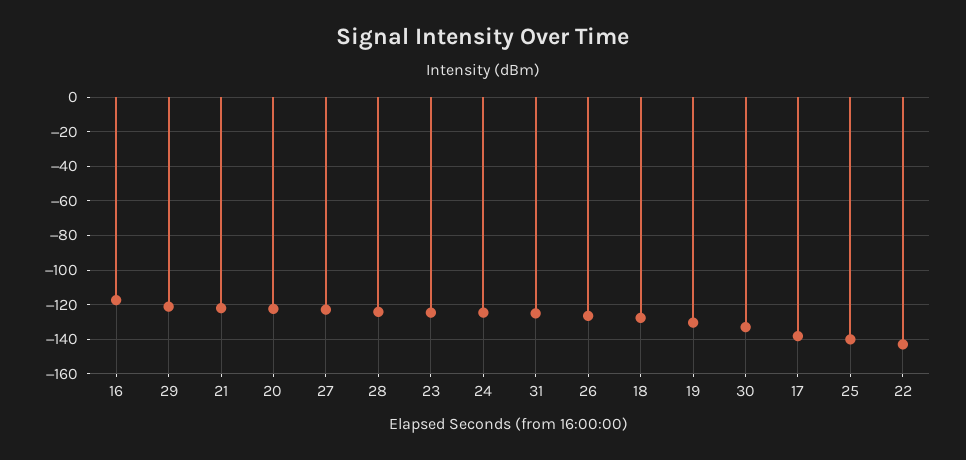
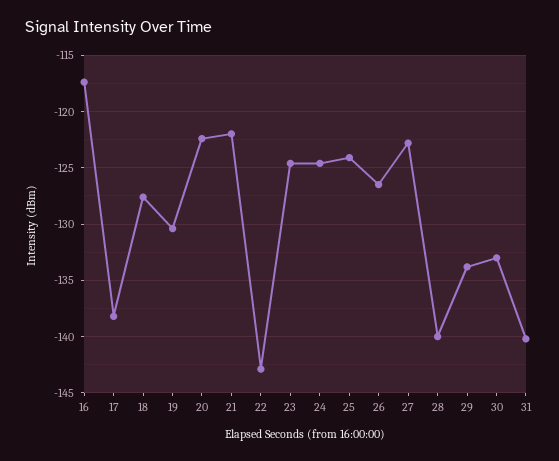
  {
    "16": -117,
-   "29": -120,
+   "29": -134,
    "21": -122,
    "20": -122,
    "27": -123,
-   "28": -125,
+   "28": -140,
    "23": -125,
    "24": -125,
-   "31": -125,
+   "31": -140,
    "26": -127,
    "18": -128,
    "19": -130,
    "30": -133,
    "17": -138,
-   "25": -140,
+   "25": -124,
    "22": -143
  }

